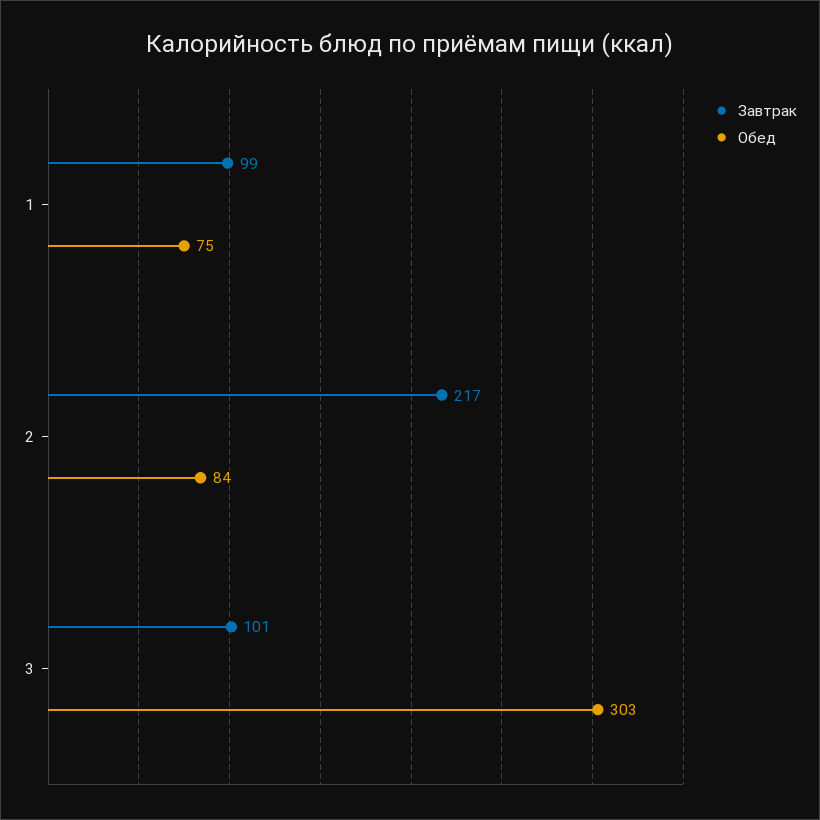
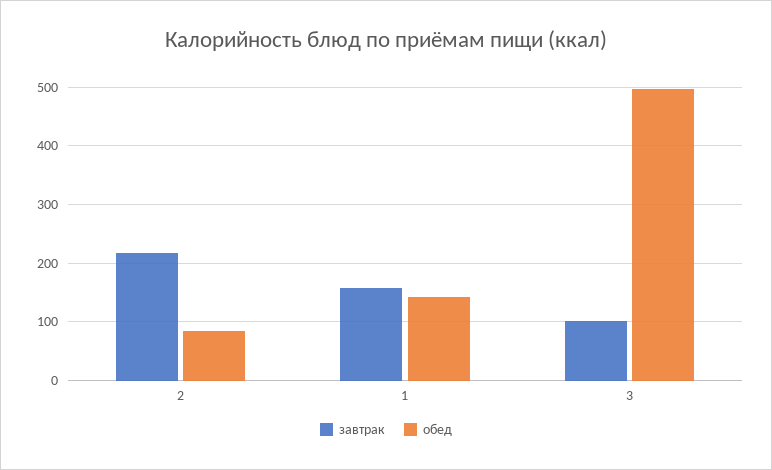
  {
    "Завтрак": {
-     "1": 99,
+     "1": 160,
      "2": 217,
      "3": 101
    },
    "Обед": {
-     "1": 75,
+     "1": 140,
      "2": 84,
-     "3": 303
+     "3": 500
    }
  }

